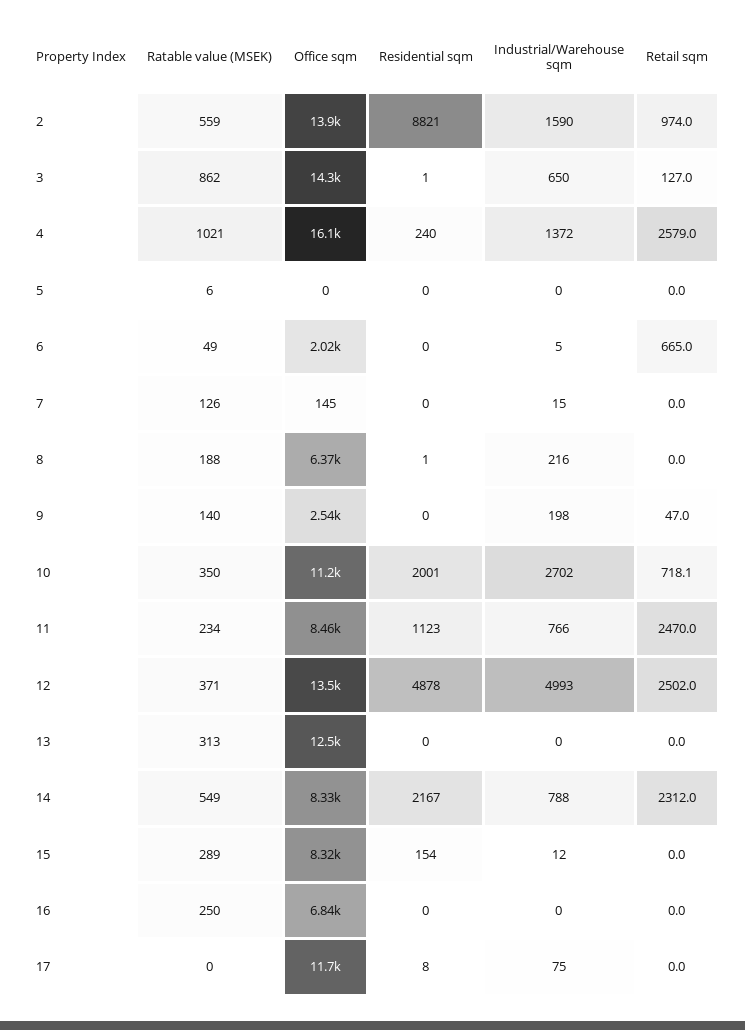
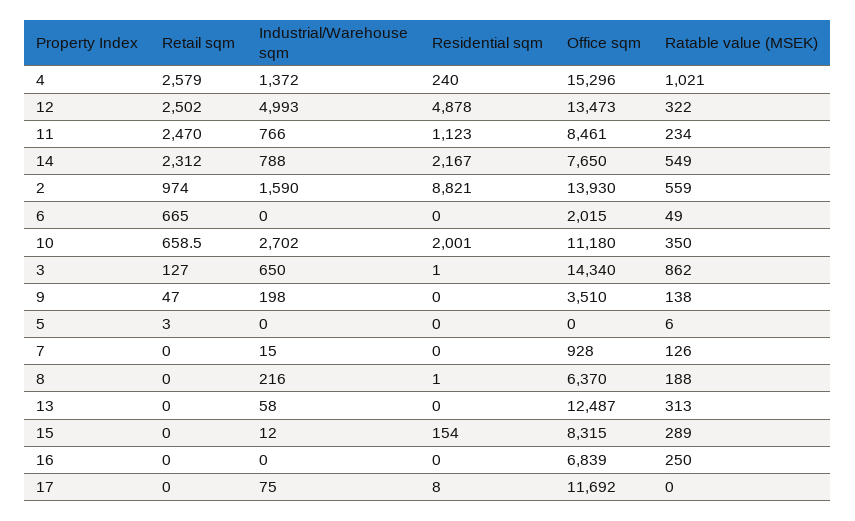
  {
    "Ratable value (MSEK)": {
      "2": 559,
      "3": 862,
      "4": 1021,
      "5": 6,
      "6": 49,
      "7": 126,
      "8": 188,
-     "9": 140,
+     "9": 138,
      "10": 350,
      "11": 234,
-     "12": 371,
+     "12": 322,
      "13": 313,
      "14": 549,
      "15": 289,
      "16": 250,
      "17": 0
    },
    "Office sqm": {
      "2": 13930,
      "3": 14340,
-     "4": 16100,
+     "4": 15296,
      "5": 0,
      "6": 2015,
-     "7": 145,
+     "7": 928,
      "8": 6370,
-     "9": 2540,
+     "9": 3510,
      "10": 11180,
      "11": 8461,
      "12": 13473,
      "13": 12487,
-     "14": 8330,
+     "14": 7650,
      "15": 8315,
      "16": 6839,
      "17": 11692
    },
    "Residential sqm": {
      "2": 8821,
      "3": 1,
      "4": 240,
      "5": 0,
      "6": 0,
      "7": 0,
      "8": 1,
      "9": 0,
      "10": 2001,
      "11": 1123,
      "12": 4878,
      "13": 0,
      "14": 2167,
      "15": 154,
      "16": 0,
      "17": 8
    },
    "Industrial/Warehouse sqm": {
      "2": 1590,
      "3": 650,
      "4": 1372,
      "5": 0,
-     "6": 5,
+     "6": 0,
      "7": 15,
      "8": 216,
      "9": 198,
      "10": 2702,
      "11": 766,
      "12": 4993,
-     "13": 0,
+     "13": 58,
      "14": 788,
      "15": 12,
      "16": 0,
      "17": 75
    },
    "Retail sqm": {
      "2": 974,
      "3": 127,
      "4": 2579,
-     "5": 0,
+     "5": 3,
      "6": 665,
      "7": 0,
      "8": 0,
      "9": 47,
-     "10": 718.1,
+     "10": 658.5,
      "11": 2470,
      "12": 2502,
      "13": 0,
      "14": 2312,
      "15": 0,
      "16": 0,
      "17": 0
    }
  }

